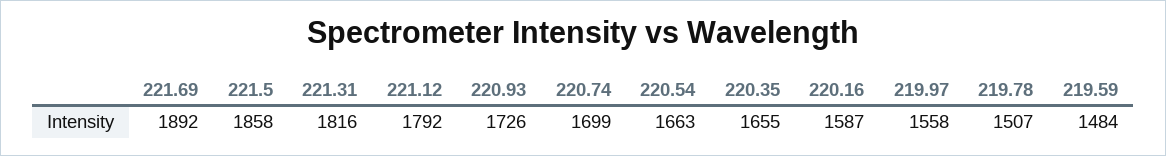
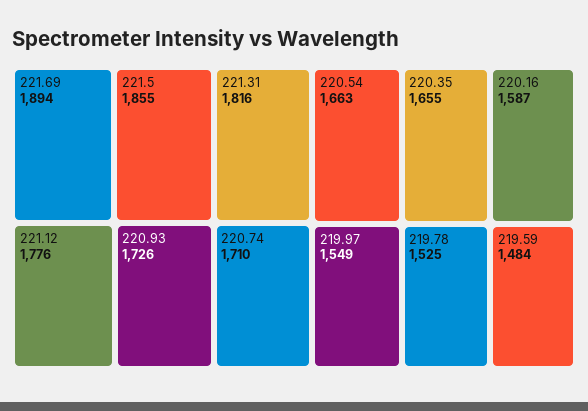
  {
-   "221.69": 1892,
+   "221.69": 1894,
-   "221.5": 1858,
+   "221.5": 1855,
    "221.31": 1816,
-   "221.12": 1792,
+   "221.12": 1776,
    "220.93": 1726,
-   "220.74": 1699,
+   "220.74": 1710,
    "220.54": 1663,
    "220.35": 1655,
    "220.16": 1587,
-   "219.97": 1558,
+   "219.97": 1549,
-   "219.78": 1507,
+   "219.78": 1525,
    "219.59": 1484
  }

